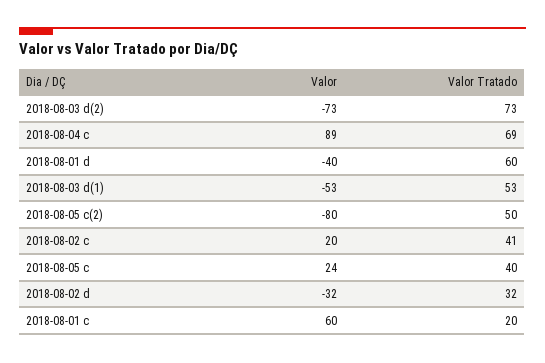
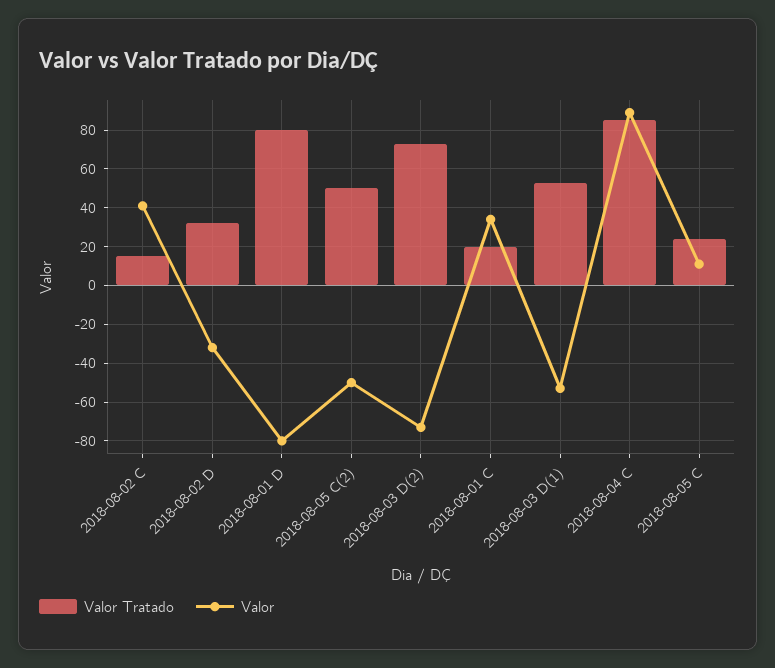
  {
    "Valor": {
      "2018-08-03 d(2)": -73,
      "2018-08-04 c": 89,
-     "2018-08-01 d": -40,
+     "2018-08-01 d": -80,
      "2018-08-03 d(1)": -53,
-     "2018-08-05 c(2)": -80,
+     "2018-08-05 c(2)": -50,
-     "2018-08-02 c": 20,
+     "2018-08-02 c": 40,
-     "2018-08-05 c": 24,
+     "2018-08-05 c": 10,
      "2018-08-02 d": -32,
-     "2018-08-01 c": 60
+     "2018-08-01 c": 35
    },
    "Valor Tratado": {
      "2018-08-03 d(2)": 73,
-     "2018-08-04 c": 69,
+     "2018-08-04 c": 85,
-     "2018-08-01 d": 60,
+     "2018-08-01 d": 80,
      "2018-08-03 d(1)": 53,
      "2018-08-05 c(2)": 50,
-     "2018-08-02 c": 41,
+     "2018-08-02 c": 15,
-     "2018-08-05 c": 40,
+     "2018-08-05 c": 25,
      "2018-08-02 d": 32,
      "2018-08-01 c": 20
    }
  }

